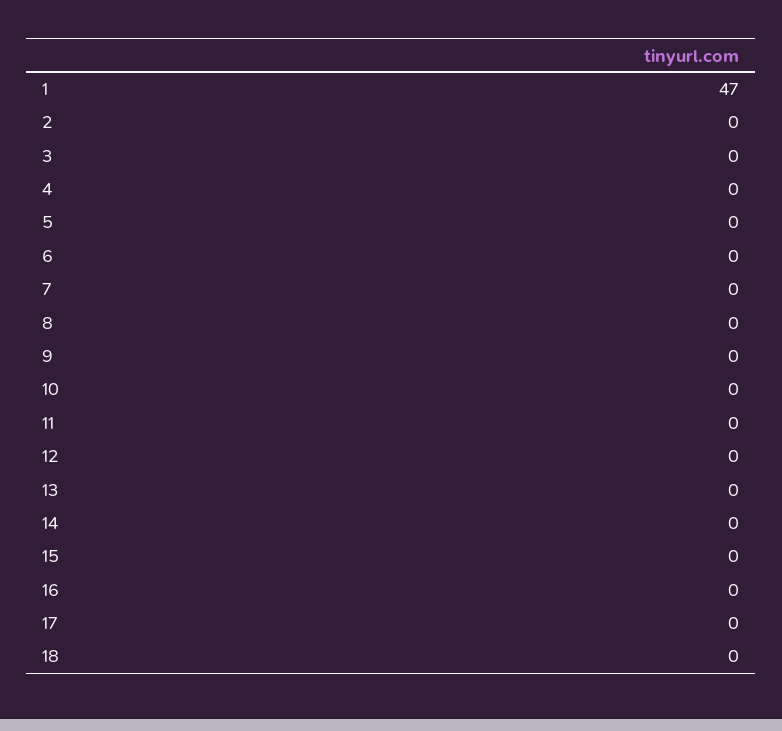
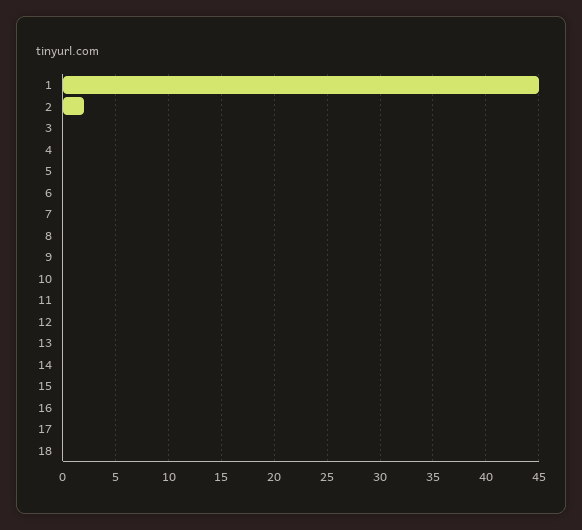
  {
-   "1": 47,
+   "1": 45,
-   "2": 0,
+   "2": 2,
    "3": 0,
    "4": 0,
    "5": 0,
    "6": 0,
    "7": 0,
    "8": 0,
    "9": 0,
    "10": 0,
    "11": 0,
    "12": 0,
    "13": 0,
    "14": 0,
    "15": 0,
    "16": 0,
    "17": 0,
    "18": 0
  }

